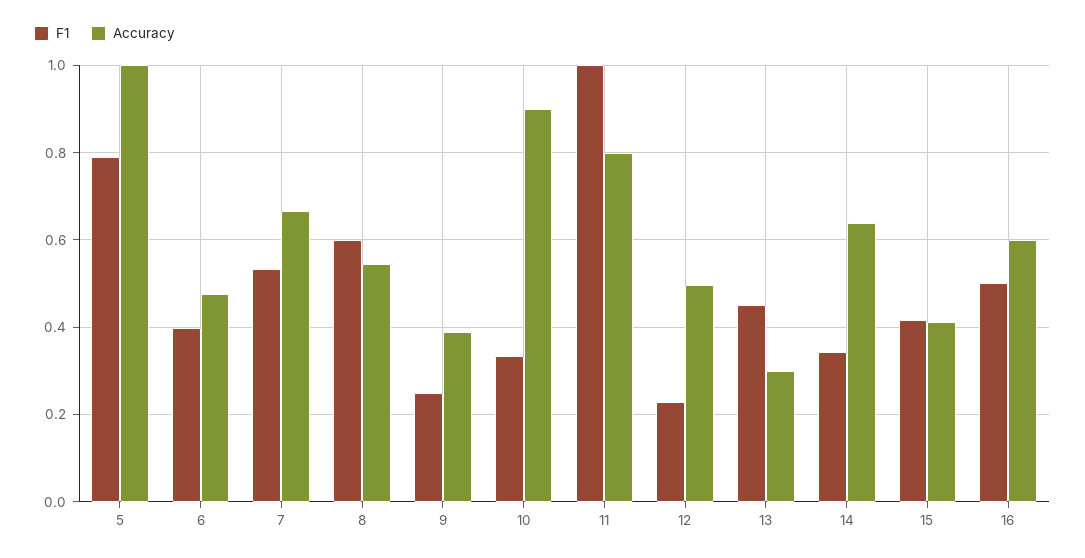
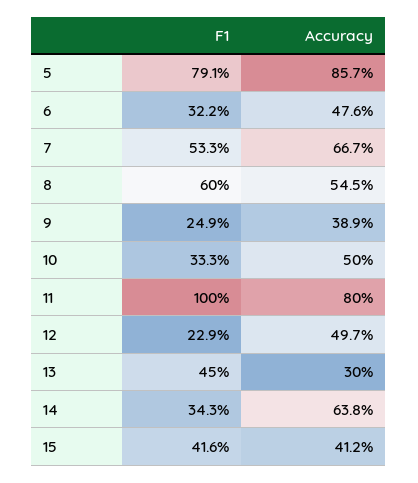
  {
    "F1": {
      "5": 0.791,
-     "6": 0.4,
+     "6": 0.322,
      "7": 0.533,
      "8": 0.6,
      "9": 0.249,
      "10": 0.333,
      "11": 1,
      "12": 0.229,
      "13": 0.45,
      "14": 0.343,
-     "15": 0.416,
+     "15": 0.416
-     "16": 0.5
    },
    "Accuracy": {
-     "5": 1,
+     "5": 0.857,
      "6": 0.476,
      "7": 0.667,
      "8": 0.545,
      "9": 0.389,
-     "10": 0.9,
+     "10": 0.5,
      "11": 0.8,
      "12": 0.497,
      "13": 0.3,
      "14": 0.638,
-     "15": 0.412,
+     "15": 0.412
-     "16": 0.6
    }
  }

